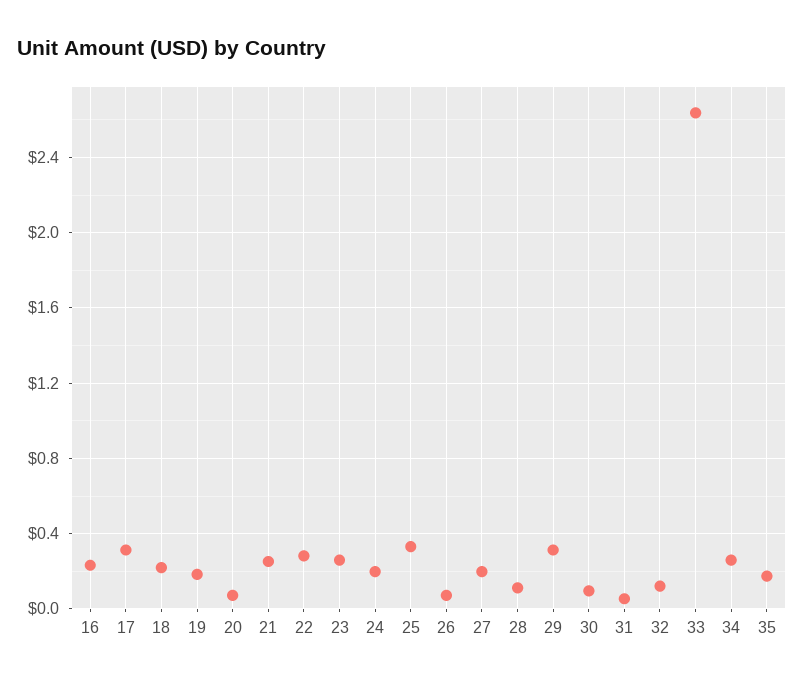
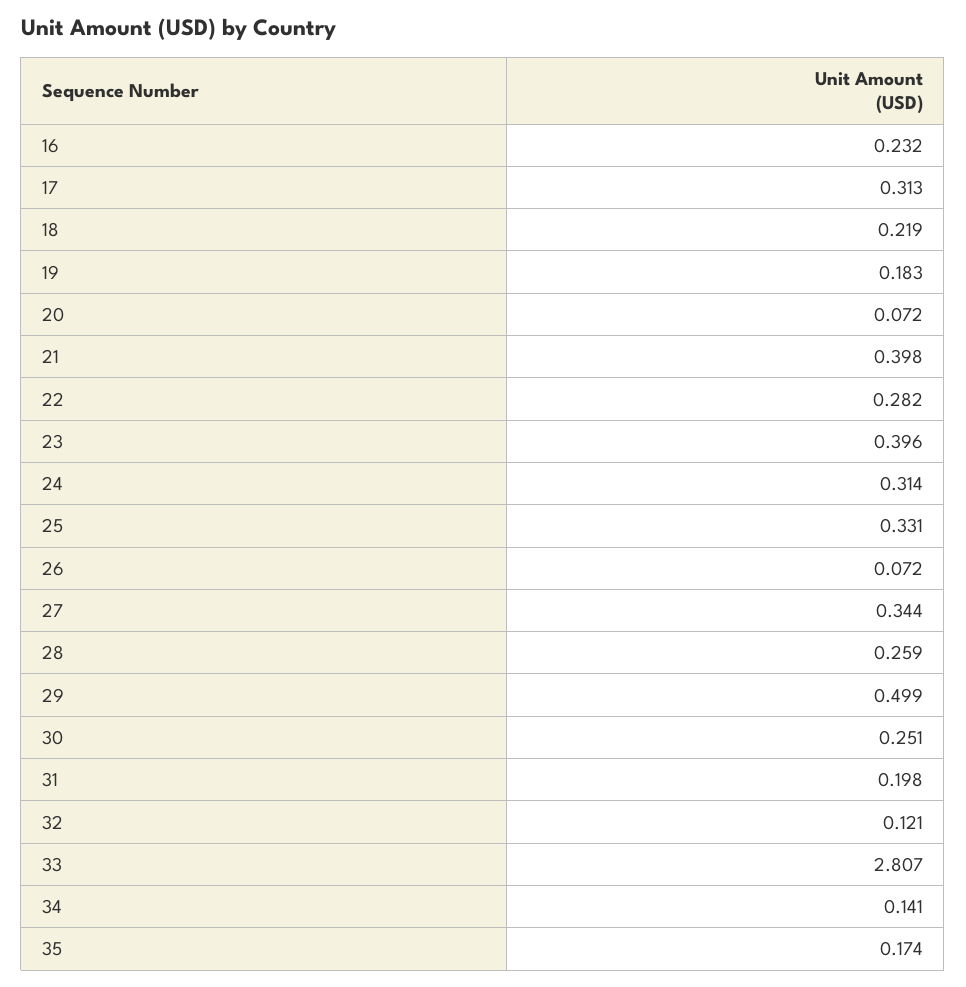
  {
    "16": 0.232,
    "17": 0.313,
    "18": 0.219,
    "19": 0.183,
    "20": 0.072,
-   "21": 0.25,
+   "21": 0.398,
    "22": 0.282,
-   "23": 0.25,
+   "23": 0.396,
-   "24": 0.2,
+   "24": 0.314,
    "25": 0.331,
    "26": 0.072,
-   "27": 0.2,
+   "27": 0.344,
-   "28": 0.1,
+   "28": 0.259,
-   "29": 0.3,
+   "29": 0.499,
-   "30": 0.1,
+   "30": 0.251,
-   "31": 0.05,
+   "31": 0.198,
    "32": 0.121,
-   "33": 2.65,
+   "33": 2.807,
-   "34": 0.25,
+   "34": 0.141,
    "35": 0.174
  }

